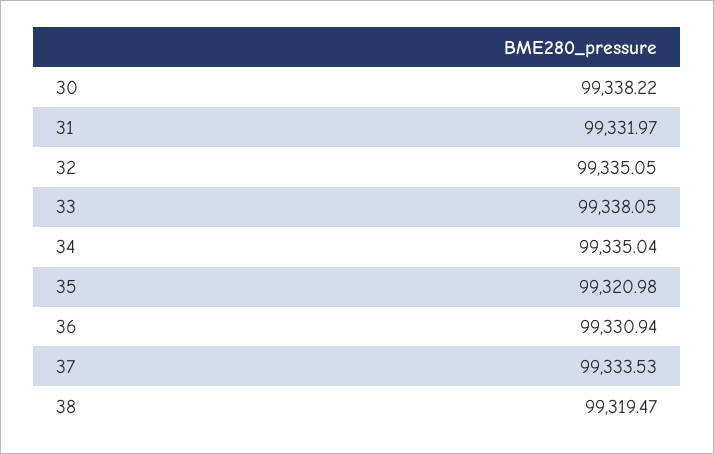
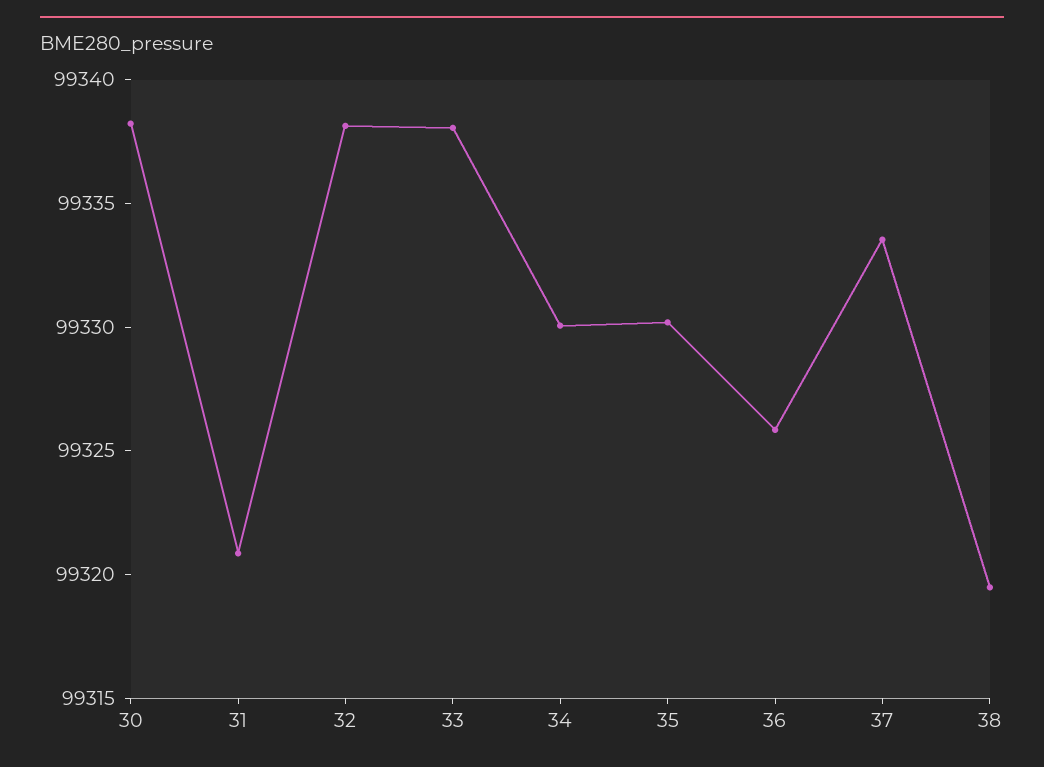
  {
    "30": 99338.22,
-   "31": 99331.97,
+   "31": 99321,
-   "32": 99335.05,
+   "32": 99338,
    "33": 99338.05,
-   "34": 99335.04,
+   "34": 99330,
-   "35": 99320.98,
+   "35": 99330,
-   "36": 99330.94,
+   "36": 99326,
    "37": 99333.53,
    "38": 99319.47
  }

